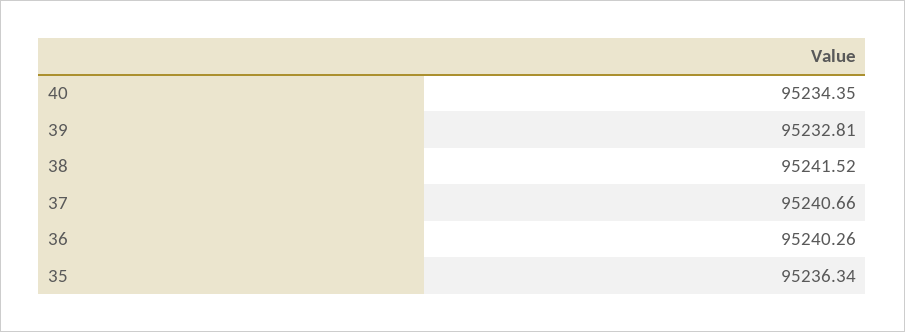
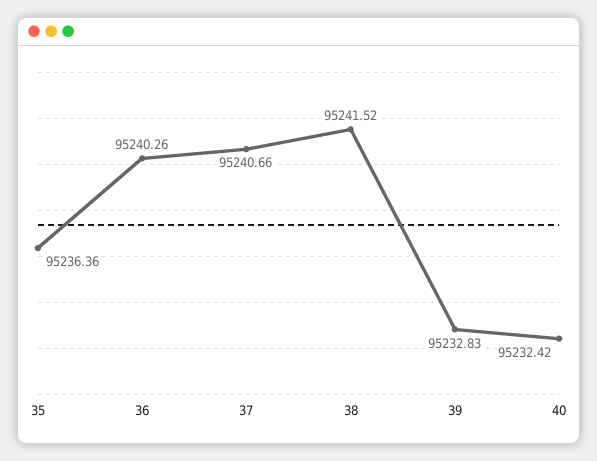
  {
-   "40": 95234.35,
+   "40": 95232.42,
-   "39": 95232.81,
+   "39": 95232.83,
    "38": 95241.52,
    "37": 95240.66,
    "36": 95240.26,
-   "35": 95236.34
+   "35": 95236.36
  }

